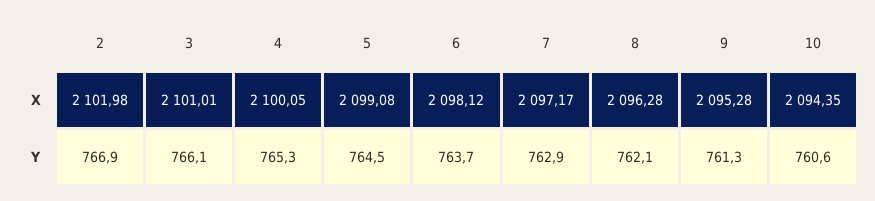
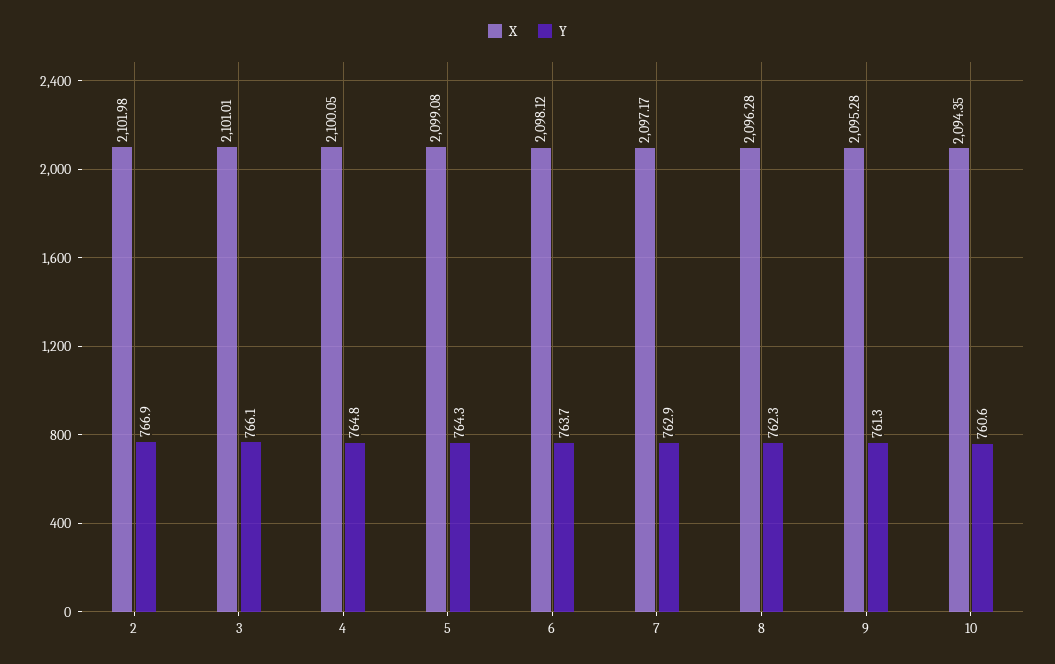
  {
    "X": {
      "2": 2101.98,
      "3": 2101.01,
      "4": 2100.05,
      "5": 2099.08,
      "6": 2098.12,
      "7": 2097.17,
      "8": 2096.28,
      "9": 2095.28,
      "10": 2094.35
    },
    "Y": {
      "2": 766.9,
      "3": 766.1,
-     "4": 765.3,
+     "4": 764.8,
-     "5": 764.5,
+     "5": 764.3,
      "6": 763.7,
      "7": 762.9,
-     "8": 762.1,
+     "8": 762.3,
      "9": 761.3,
      "10": 760.6
    }
  }

